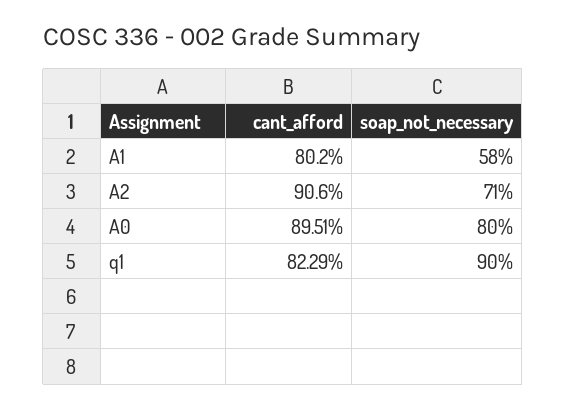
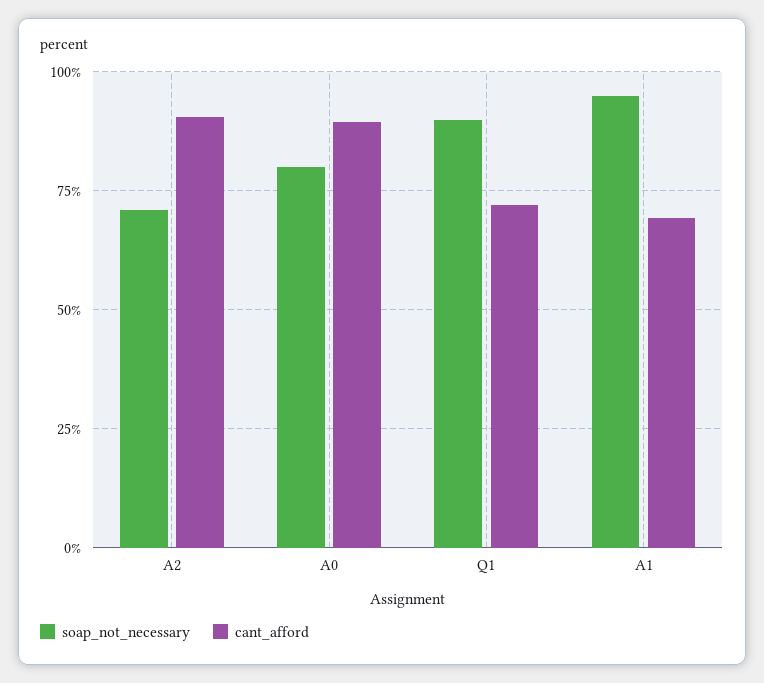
  {
    "cant_afford": {
-     "A1": 80.2,
+     "A1": 70,
      "A2": 90.6,
      "A0": 89.51,
-     "q1": 82.29
+     "q1": 72.5
    },
    "soap_not_necessary": {
-     "A1": 58,
+     "A1": 95,
      "A2": 71,
      "A0": 80,
      "q1": 90
    }
  }

